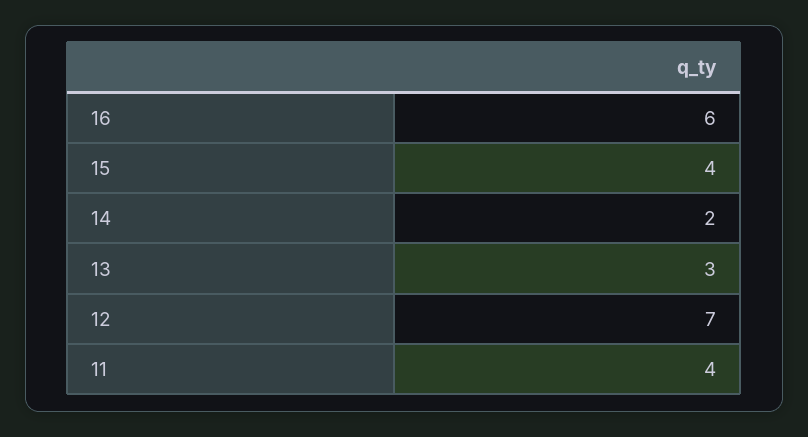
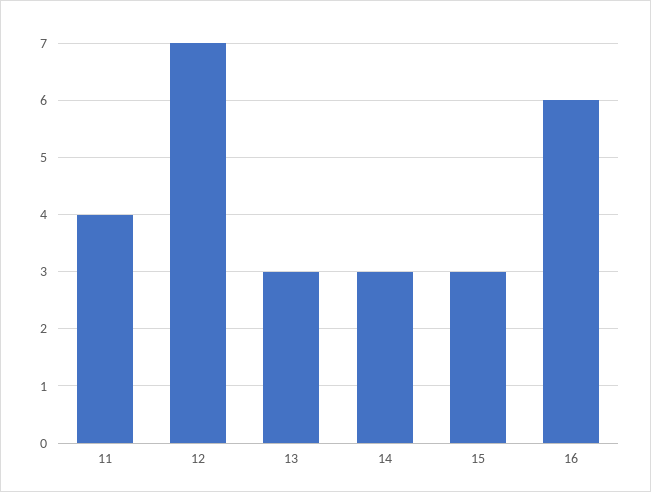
  {
    "16": 6,
-   "15": 4,
+   "15": 3,
-   "14": 2,
+   "14": 3,
    "13": 3,
    "12": 7,
    "11": 4
  }

